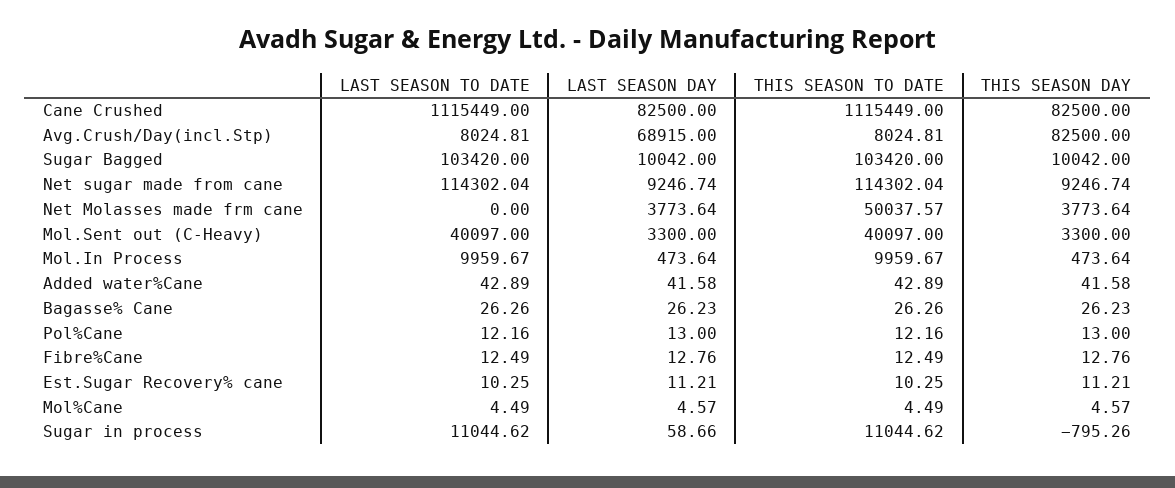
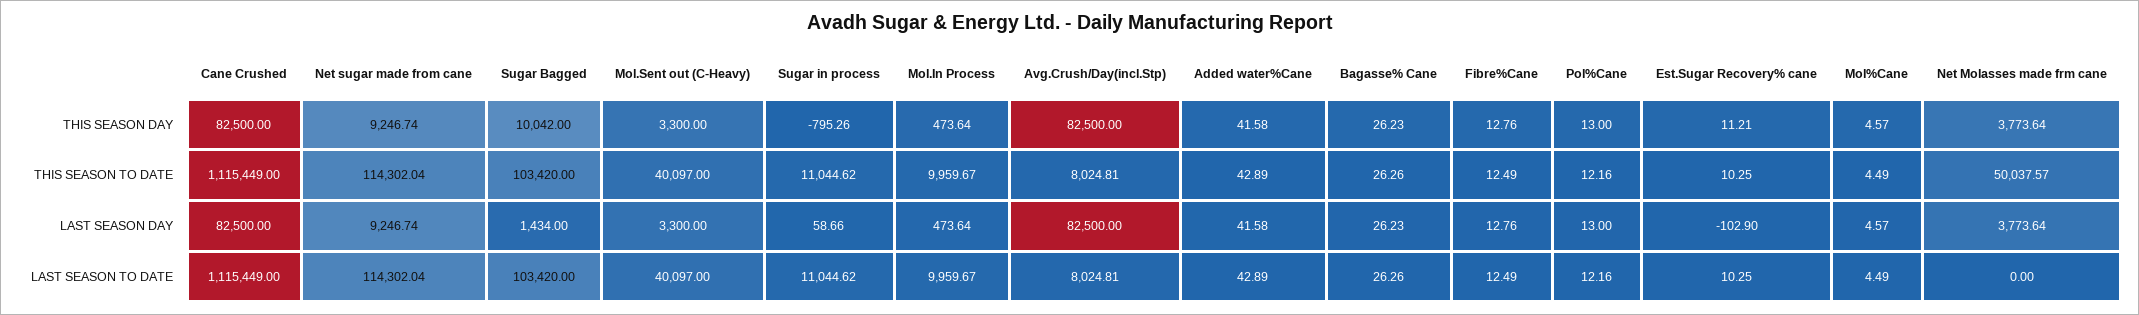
  {
    "LAST SEASON TO DATE": {
      "Cane Crushed": 1115449,
      "Avg.Crush/Day(incl.Stp)": 8024.81,
      "Sugar Bagged": 103420,
      "Net sugar made from cane": 114302.04,
      "Net Molasses made frm cane": 0,
      "Mol.Sent out (C-Heavy)": 40097,
      "Mol.In Process": 9959.67,
      "Added water%Cane": 42.89,
      "Bagasse% Cane": 26.26,
      "Pol%Cane": 12.16,
      "Fibre%Cane": 12.49,
      "Est.Sugar Recovery% cane": 10.25,
      "Mol%Cane": 4.49,
      "Sugar in process": 11044.62
    },
    "LAST SEASON DAY": {
      "Cane Crushed": 82500,
-     "Avg.Crush/Day(incl.Stp)": 68915,
+     "Avg.Crush/Day(incl.Stp)": 82500,
-     "Sugar Bagged": 10042,
+     "Sugar Bagged": 1434,
      "Net sugar made from cane": 9246.74,
      "Net Molasses made frm cane": 3773.64,
      "Mol.Sent out (C-Heavy)": 3300,
      "Mol.In Process": 473.64,
      "Added water%Cane": 41.58,
      "Bagasse% Cane": 26.23,
      "Pol%Cane": 13,
      "Fibre%Cane": 12.76,
-     "Est.Sugar Recovery% cane": 11.21,
+     "Est.Sugar Recovery% cane": -102.9,
      "Mol%Cane": 4.57,
      "Sugar in process": 58.66
    },
    "THIS SEASON TO DATE": {
      "Cane Crushed": 1115449,
      "Avg.Crush/Day(incl.Stp)": 8024.81,
      "Sugar Bagged": 103420,
      "Net sugar made from cane": 114302.04,
      "Net Molasses made frm cane": 50037.57,
      "Mol.Sent out (C-Heavy)": 40097,
      "Mol.In Process": 9959.67,
      "Added water%Cane": 42.89,
      "Bagasse% Cane": 26.26,
      "Pol%Cane": 12.16,
      "Fibre%Cane": 12.49,
      "Est.Sugar Recovery% cane": 10.25,
      "Mol%Cane": 4.49,
      "Sugar in process": 11044.62
    },
    "THIS SEASON DAY": {
      "Cane Crushed": 82500,
      "Avg.Crush/Day(incl.Stp)": 82500,
      "Sugar Bagged": 10042,
      "Net sugar made from cane": 9246.74,
      "Net Molasses made frm cane": 3773.64,
      "Mol.Sent out (C-Heavy)": 3300,
      "Mol.In Process": 473.64,
      "Added water%Cane": 41.58,
      "Bagasse% Cane": 26.23,
      "Pol%Cane": 13,
      "Fibre%Cane": 12.76,
      "Est.Sugar Recovery% cane": 11.21,
      "Mol%Cane": 4.57,
      "Sugar in process": -795.26
    }
  }

